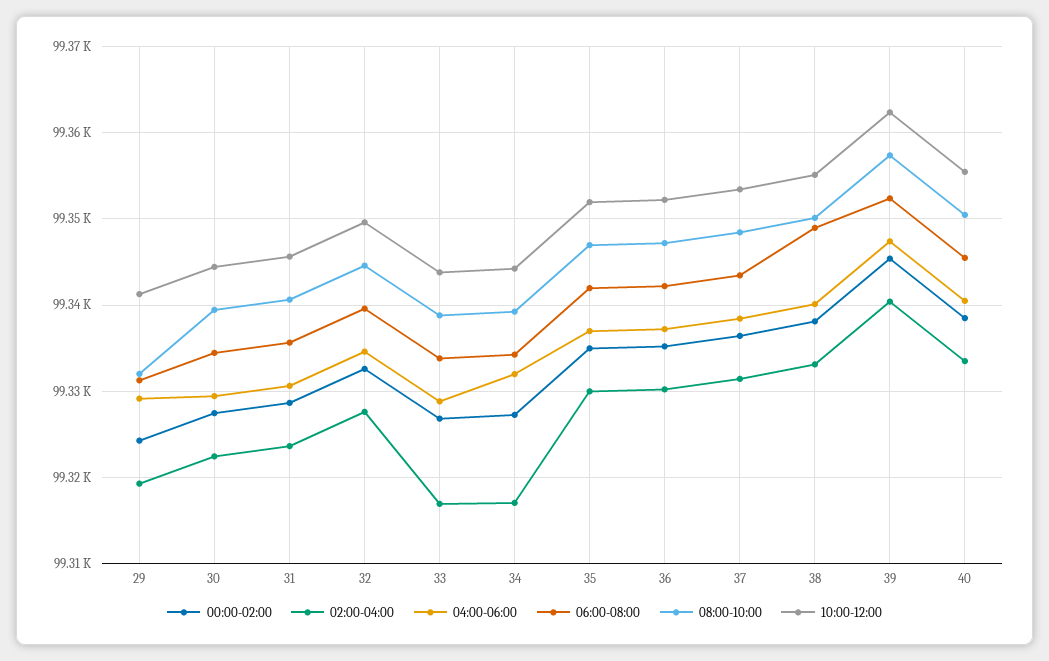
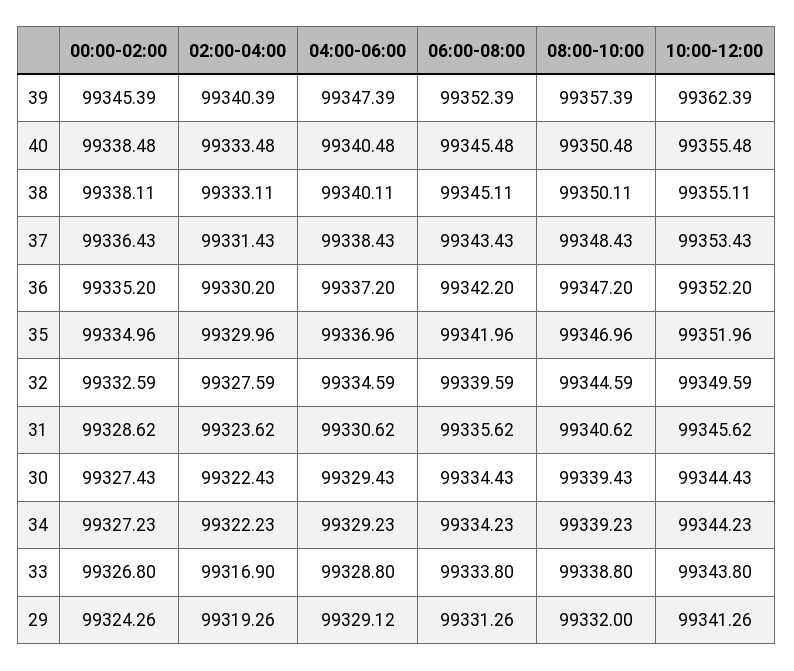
  {
    "00:00-02:00": {
      "29": 99324.26,
      "30": 99327.43,
      "31": 99328.62,
      "32": 99332.59,
      "33": 99326.8,
      "34": 99327.23,
      "35": 99334.96,
      "36": 99335.2,
      "37": 99336.43,
      "38": 99338.11,
      "39": 99345.39,
      "40": 99338.48
    },
    "02:00-04:00": {
      "29": 99319.26,
      "30": 99322.43,
      "31": 99323.62,
      "32": 99327.59,
      "33": 99316.9,
-     "34": 99317,
+     "34": 99322.23,
      "35": 99329.96,
      "36": 99330.2,
      "37": 99331.43,
      "38": 99333.11,
      "39": 99340.39,
      "40": 99333.48
    },
    "04:00-06:00": {
      "29": 99329.12,
      "30": 99329.43,
      "31": 99330.62,
      "32": 99334.59,
      "33": 99328.8,
-     "34": 99332,
+     "34": 99329.23,
      "35": 99336.96,
      "36": 99337.2,
      "37": 99338.43,
      "38": 99340.11,
      "39": 99347.39,
      "40": 99340.48
    },
    "06:00-08:00": {
      "29": 99331.26,
      "30": 99334.43,
      "31": 99335.62,
      "32": 99339.59,
      "33": 99333.8,
      "34": 99334.23,
      "35": 99341.96,
      "36": 99342.2,
      "37": 99343.43,
-     "38": 99349,
+     "38": 99345.11,
      "39": 99352.39,
      "40": 99345.48
    },
    "08:00-10:00": {
      "29": 99332,
      "30": 99339.43,
      "31": 99340.62,
      "32": 99344.59,
      "33": 99338.8,
      "34": 99339.23,
      "35": 99346.96,
      "36": 99347.2,
      "37": 99348.43,
      "38": 99350.11,
      "39": 99357.39,
      "40": 99350.48
    },
    "10:00-12:00": {
      "29": 99341.26,
      "30": 99344.43,
      "31": 99345.62,
      "32": 99349.59,
      "33": 99343.8,
      "34": 99344.23,
      "35": 99351.96,
      "36": 99352.2,
      "37": 99353.43,
      "38": 99355.11,
      "39": 99362.39,
      "40": 99355.48
    }
  }

